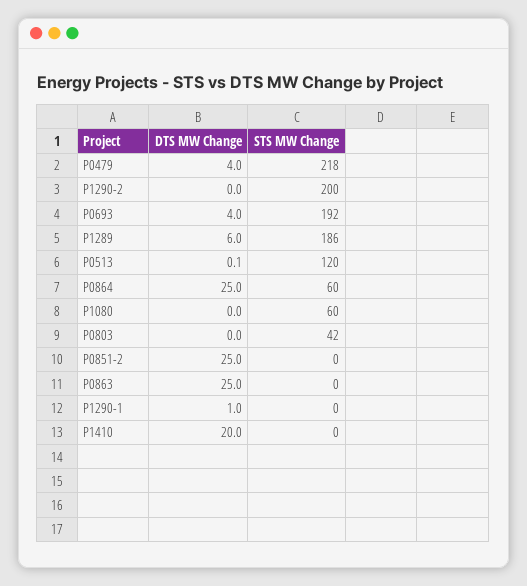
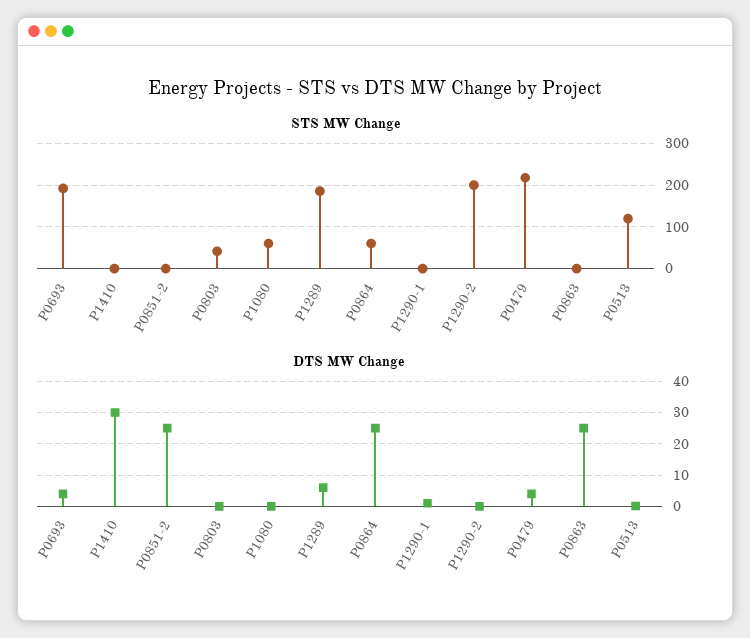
  {
    "DTS MW Change": {
      "P0479": 4,
      "P1290-2": 0,
      "P0693": 4,
      "P1289": 6,
      "P0513": 0.1,
      "P0864": 25,
      "P1080": 0,
      "P0803": 0,
      "P0851-2": 25,
      "P0863": 25,
      "P1290-1": 1,
-     "P1410": 20
+     "P1410": 30
    },
    "STS MW Change": {
      "P0479": 218,
      "P1290-2": 200,
      "P0693": 192,
      "P1289": 186,
      "P0513": 120,
      "P0864": 60,
      "P1080": 60,
      "P0803": 42,
      "P0851-2": 0,
      "P0863": 0,
      "P1290-1": 0,
      "P1410": 0
    }
  }

